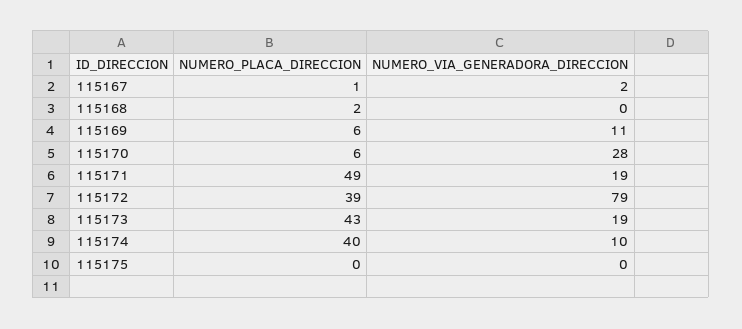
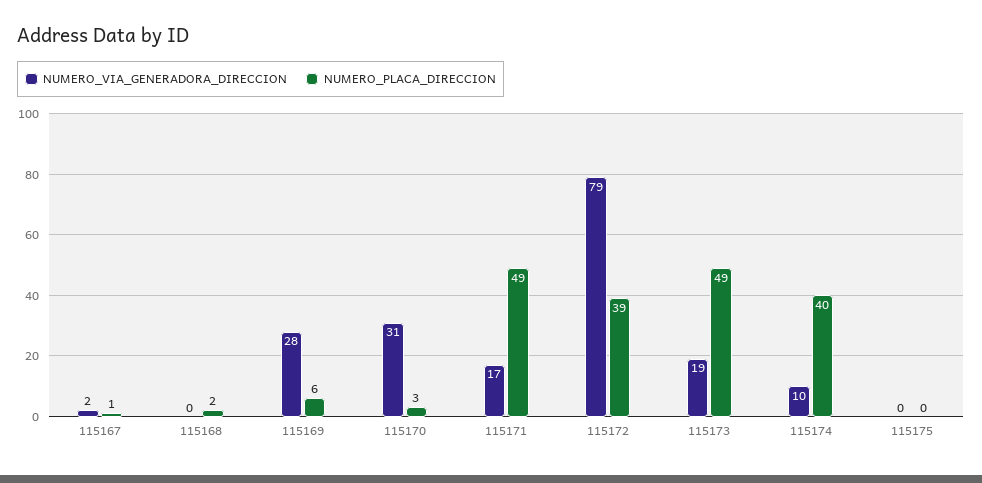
  {
    "NUMERO_PLACA_DIRECCION": {
      "115167": 1,
      "115168": 2,
      "115169": 6,
-     "115170": 6,
+     "115170": 3,
      "115171": 49,
      "115172": 39,
-     "115173": 43,
+     "115173": 49,
      "115174": 40,
      "115175": 0
    },
    "NUMERO_VIA_GENERADORA_DIRECCION": {
      "115167": 2,
      "115168": 0,
-     "115169": 11,
+     "115169": 28,
-     "115170": 28,
+     "115170": 31,
-     "115171": 19,
+     "115171": 17,
      "115172": 79,
      "115173": 19,
      "115174": 10,
      "115175": 0
    }
  }

